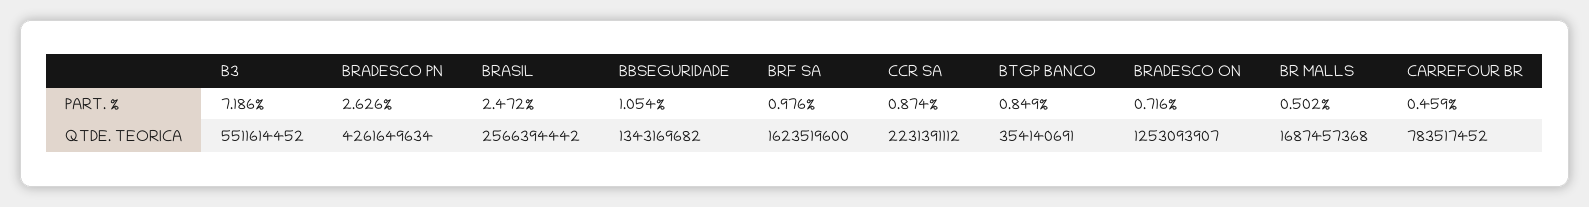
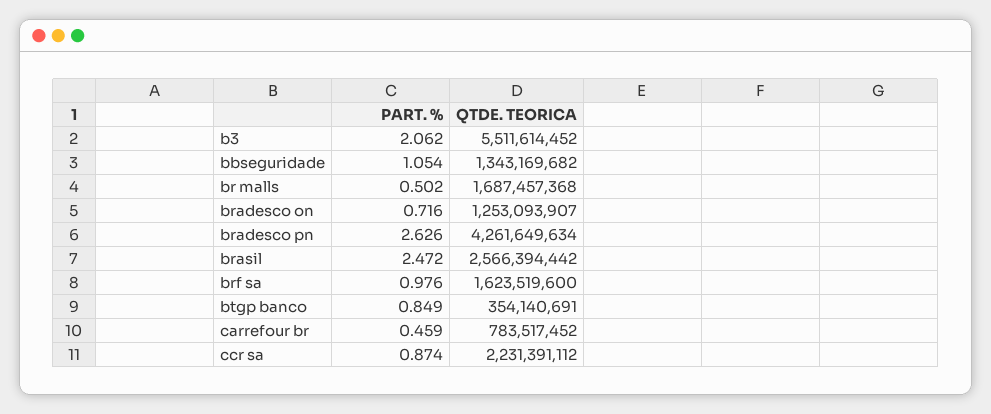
  {
    "B3": {
-     "PART. %": 7.186,
+     "PART. %": 2.062,
      "QTDE. TEORICA": 5511614452
    },
    "BRADESCO PN": {
      "PART. %": 2.626,
      "QTDE. TEORICA": 4261649634
    },
    "BRASIL": {
      "PART. %": 2.472,
      "QTDE. TEORICA": 2566394442
    },
    "BBSEGURIDADE": {
      "PART. %": 1.054,
      "QTDE. TEORICA": 1343169682
    },
    "BRF SA": {
      "PART. %": 0.976,
      "QTDE. TEORICA": 1623519600
    },
    "CCR SA": {
      "PART. %": 0.874,
      "QTDE. TEORICA": 2231391112
    },
    "BTGP BANCO": {
      "PART. %": 0.849,
      "QTDE. TEORICA": 354140691
    },
    "BRADESCO ON": {
      "PART. %": 0.716,
      "QTDE. TEORICA": 1253093907
    },
    "BR MALLS": {
      "PART. %": 0.502,
      "QTDE. TEORICA": 1687457368
    },
    "CARREFOUR BR": {
      "PART. %": 0.459,
      "QTDE. TEORICA": 783517452
    }
  }

